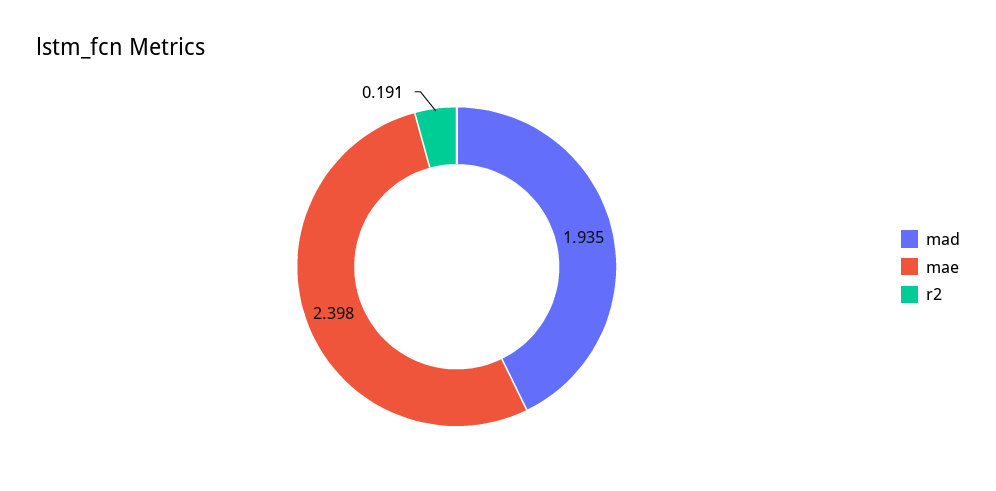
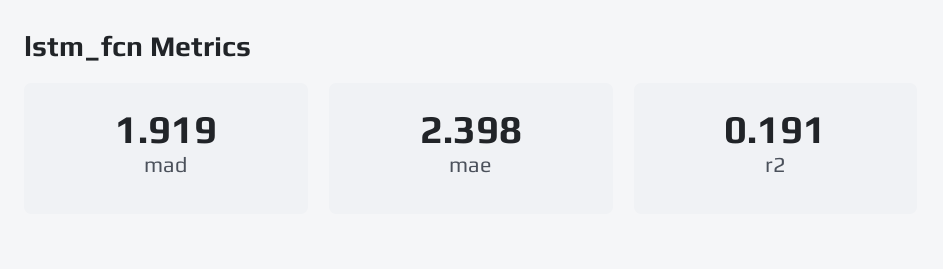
  {
-   "mad": 1.935,
+   "mad": 1.919,
    "mae": 2.398,
    "r2": 0.191
  }

